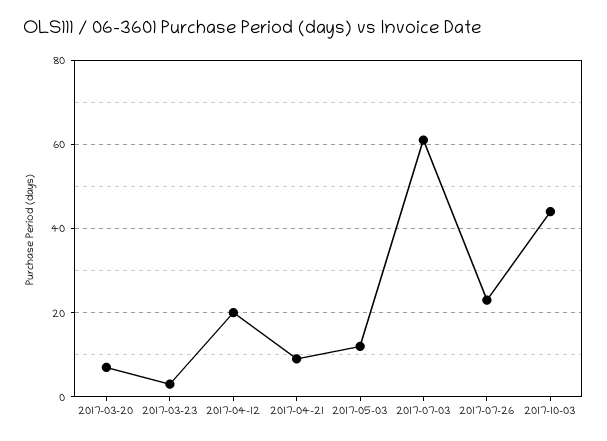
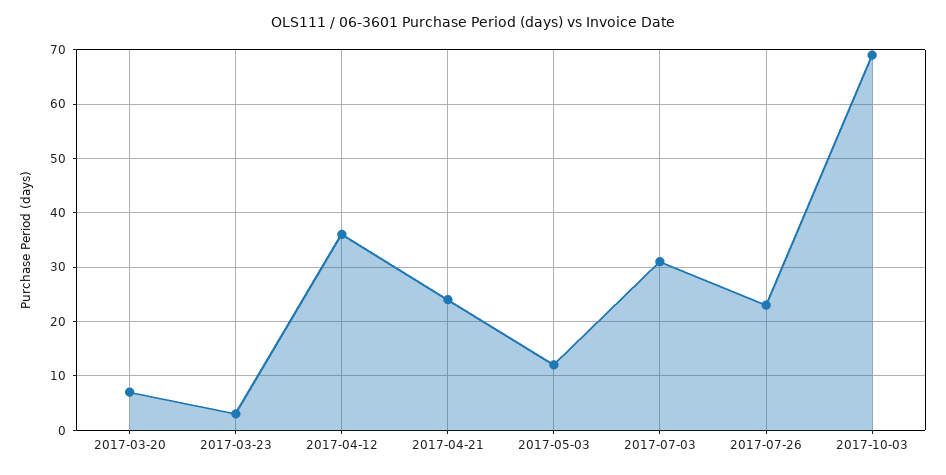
  {
    "2017-03-20": 5,
    "2017-03-23": 5,
-   "2017-04-12": 20,
+   "2017-04-12": 35,
-   "2017-04-21": 10,
+   "2017-04-21": 25,
    "2017-05-03": 10,
-   "2017-07-03": 60,
+   "2017-07-03": 30,
    "2017-07-26": 25,
-   "2017-10-03": 45
+   "2017-10-03": 70
  }

